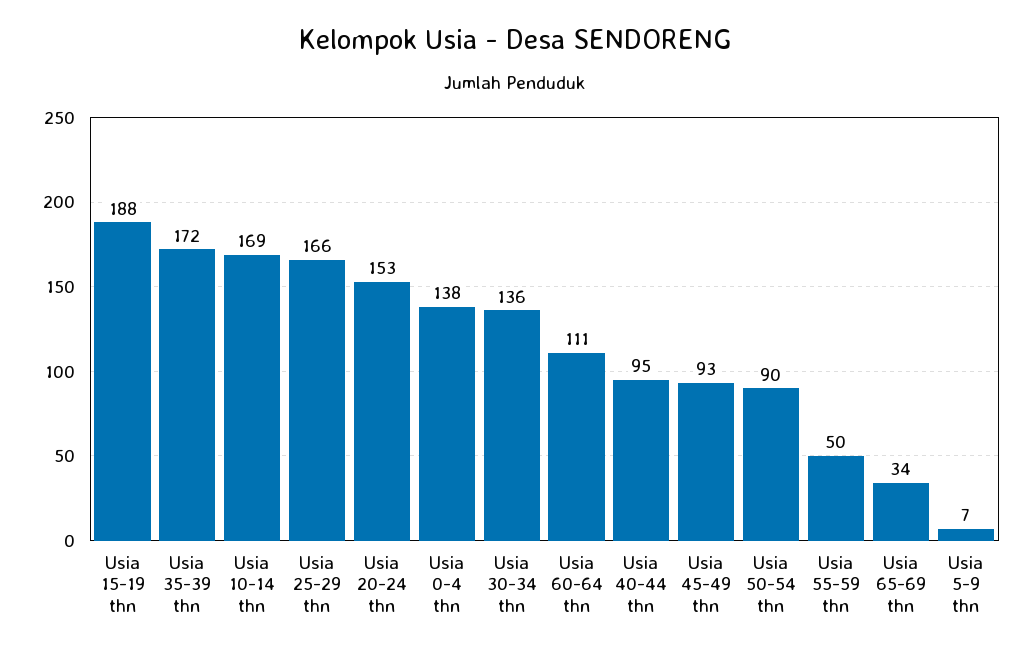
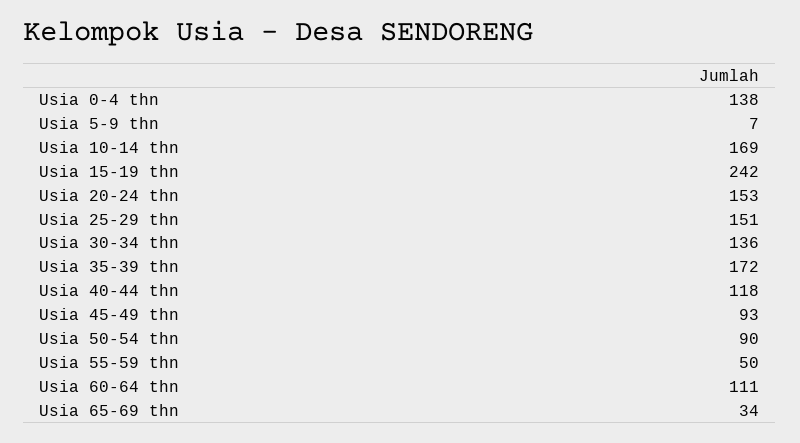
  {
-   "Usia 15-19 thn": 188,
+   "Usia 15-19 thn": 242,
    "Usia 35-39 thn": 172,
    "Usia 10-14 thn": 169,
-   "Usia 25-29 thn": 166,
+   "Usia 25-29 thn": 151,
    "Usia 20-24 thn": 153,
    "Usia 0-4 thn": 138,
    "Usia 30-34 thn": 136,
    "Usia 60-64 thn": 111,
-   "Usia 40-44 thn": 95,
+   "Usia 40-44 thn": 118,
    "Usia 45-49 thn": 93,
    "Usia 50-54 thn": 90,
    "Usia 55-59 thn": 50,
    "Usia 65-69 thn": 34,
    "Usia 5-9 thn": 7
  }

